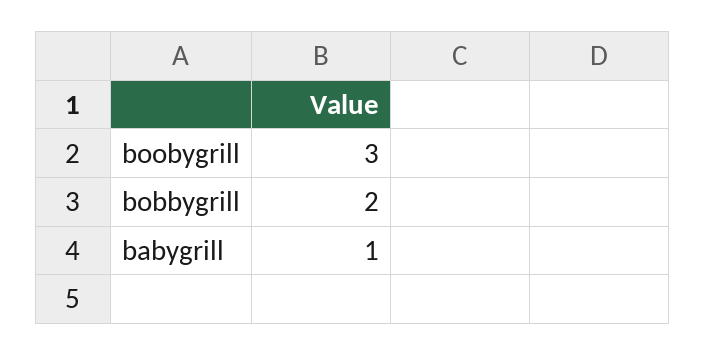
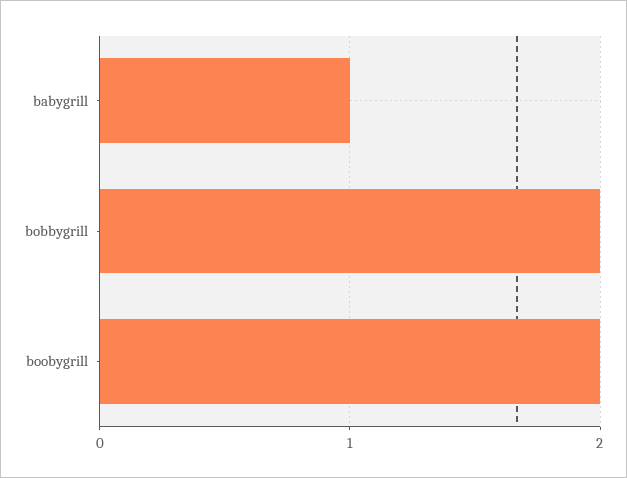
  {
-   "boobygrill": 3,
+   "boobygrill": 2,
    "bobbygrill": 2,
    "babygrill": 1
  }

